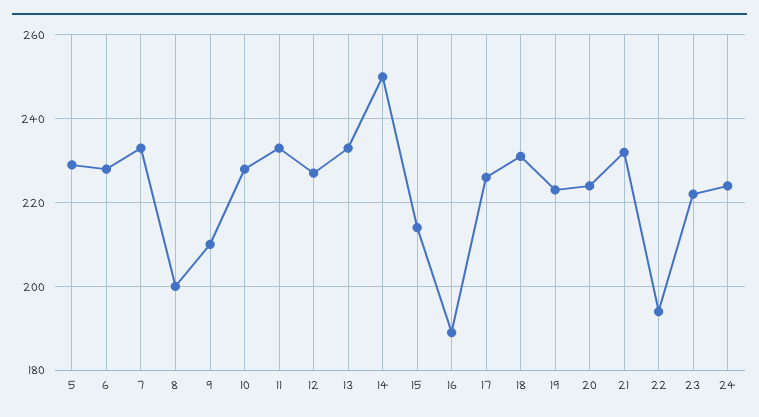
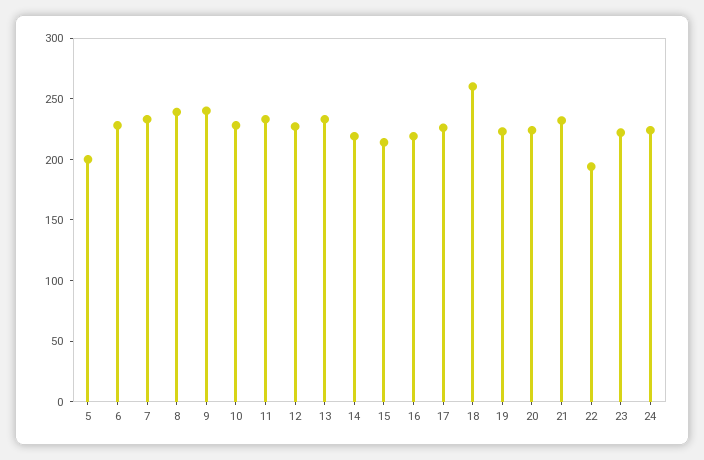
  {
-   "5": 230,
+   "5": 200,
    "6": 230,
    "7": 235,
-   "8": 200,
+   "8": 240,
-   "9": 210,
+   "9": 240,
    "10": 230,
    "11": 235,
    "12": 225,
    "13": 235,
-   "14": 250,
+   "14": 220,
    "15": 215,
-   "16": 190,
+   "16": 220,
    "17": 225,
-   "18": 230,
+   "18": 260,
    "19": 225,
    "20": 225,
    "21": 230,
    "22": 195,
    "23": 220,
    "24": 225
  }

